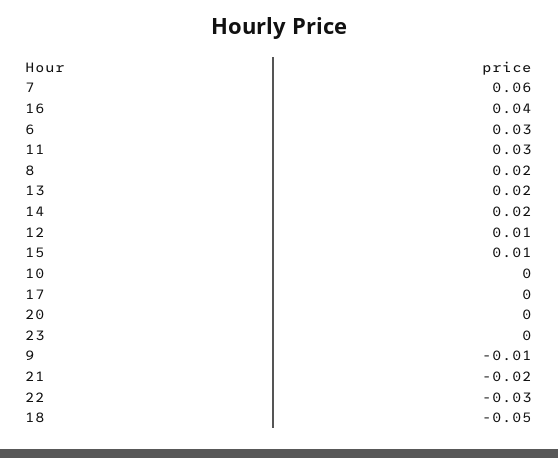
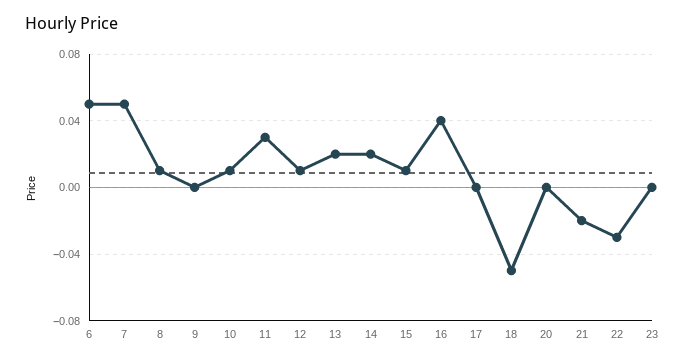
  {
-   "7": 0.06,
+   "7": 0.05,
    "16": 0.04,
-   "6": 0.03,
+   "6": 0.05,
    "11": 0.03,
-   "8": 0.02,
+   "8": 0.01,
    "13": 0.02,
    "14": 0.02,
    "12": 0.01,
    "15": 0.01,
-   "10": 0,
+   "10": 0.01,
    "17": 0,
    "20": 0,
    "23": 0,
-   "9": -0.01,
+   "9": 0,
    "21": -0.02,
    "22": -0.03,
    "18": -0.05
  }

